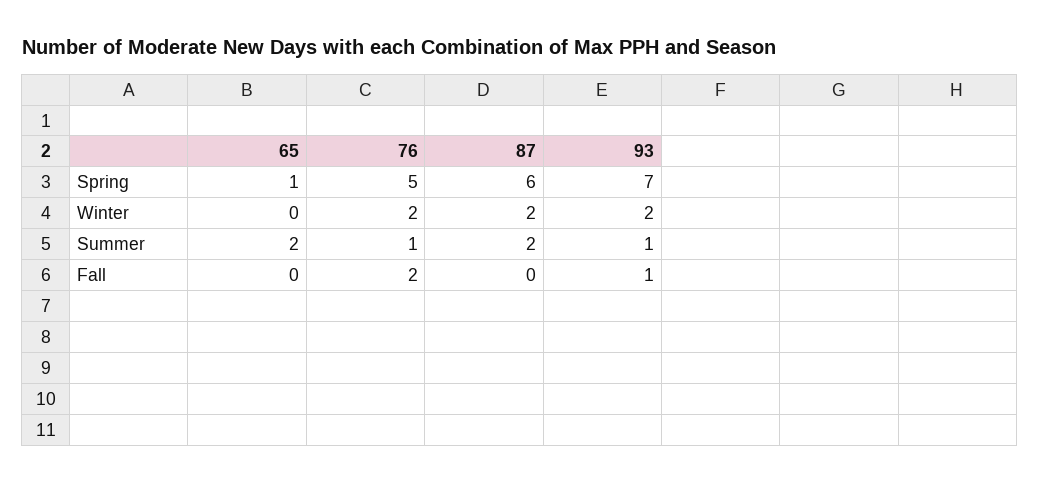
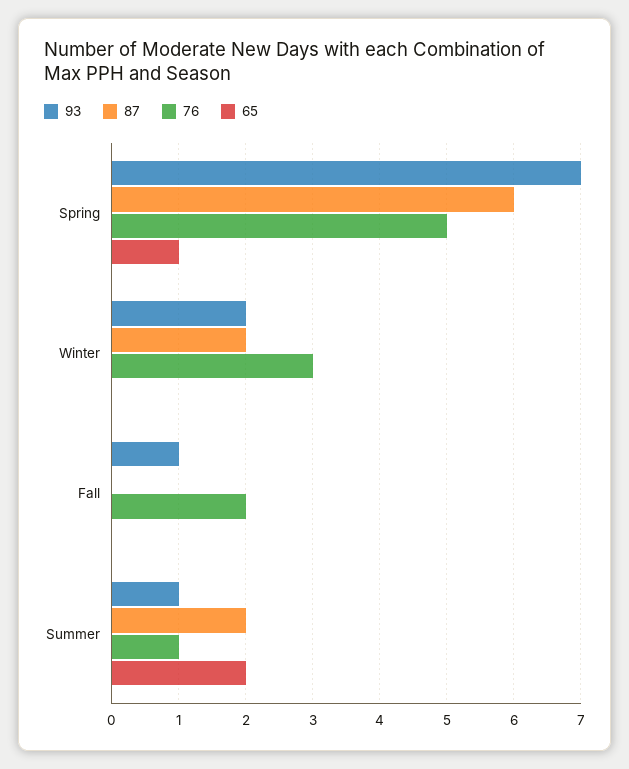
  {
    "65": {
      "Spring": 1,
      "Winter": 0,
      "Summer": 2,
      "Fall": 0
    },
    "76": {
      "Spring": 5,
-     "Winter": 2,
+     "Winter": 3,
      "Summer": 1,
      "Fall": 2
    },
    "87": {
      "Spring": 6,
      "Winter": 2,
      "Summer": 2,
      "Fall": 0
    },
    "93": {
      "Spring": 7,
      "Winter": 2,
      "Summer": 1,
      "Fall": 1
    }
  }

